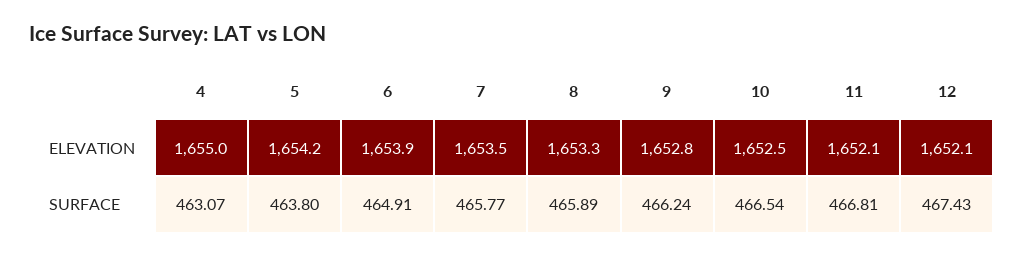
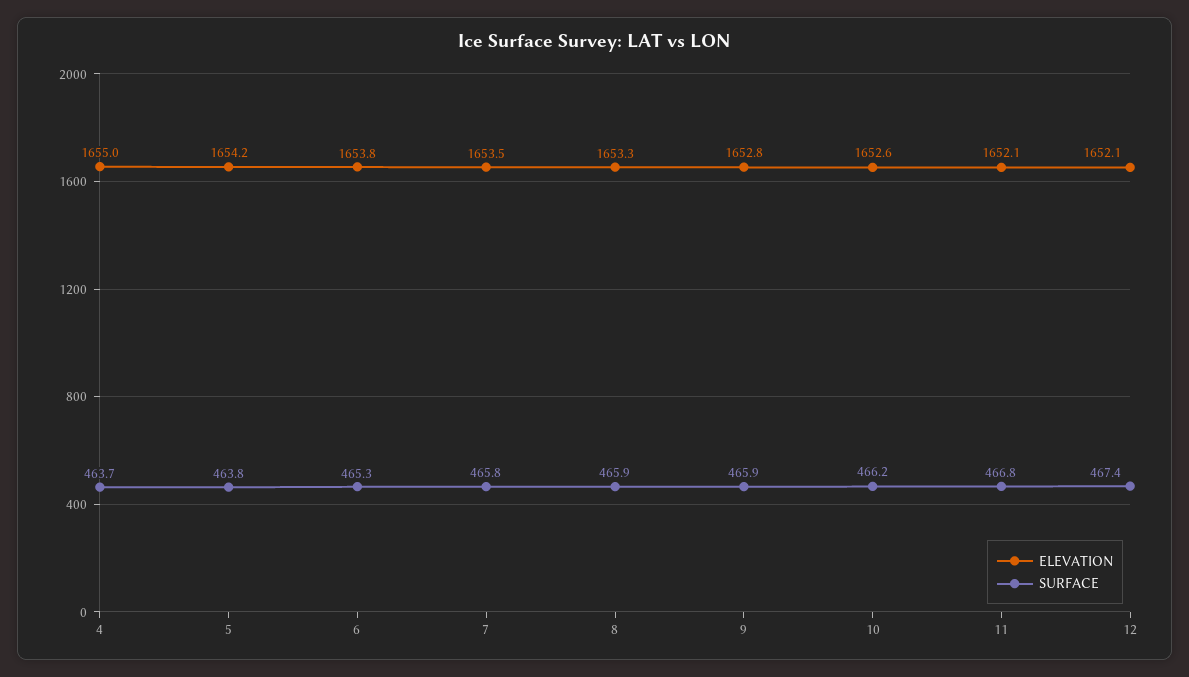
  {
    "ELEVATION": {
      "4": 1655,
      "5": 1654.2,
-     "6": 1653.9,
+     "6": 1653.8,
      "7": 1653.5,
      "8": 1653.3,
      "9": 1652.8,
-     "10": 1652.5,
+     "10": 1652.6,
      "11": 1652.1,
      "12": 1652.1
    },
    "SURFACE": {
-     "4": 463.07,
+     "4": 463.7,
      "5": 463.8,
-     "6": 464.91,
+     "6": 465.3,
      "7": 465.77,
      "8": 465.89,
-     "9": 466.24,
+     "9": 465.9,
-     "10": 466.54,
+     "10": 466.2,
      "11": 466.81,
      "12": 467.43
    }
  }

